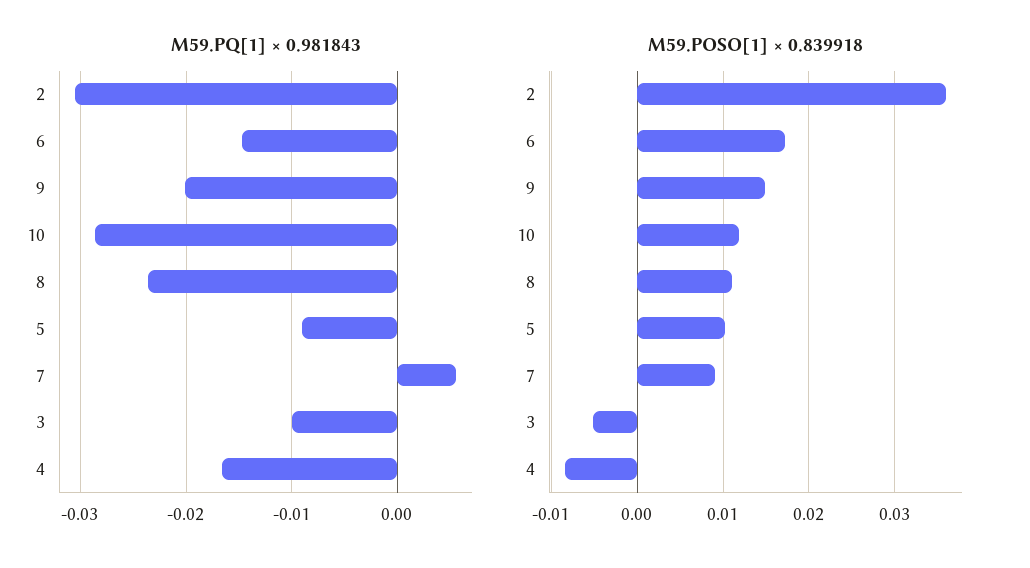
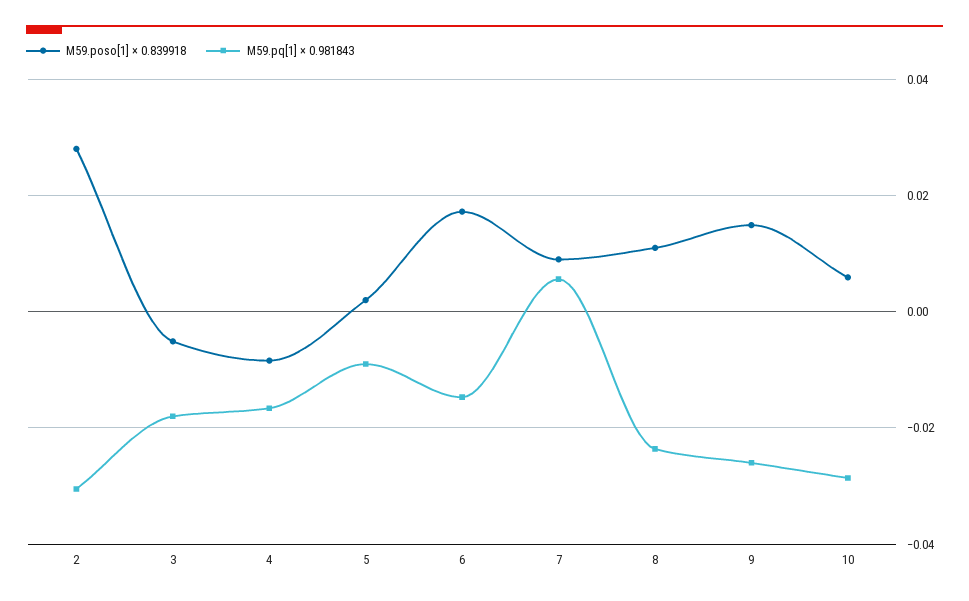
  {
    "M59.PQ[1] × 0.981843": {
      "2": -0.031,
      "6": -0.015,
-     "9": -0.02,
+     "9": -0.026,
      "10": -0.029,
      "8": -0.024,
      "5": -0.009,
      "7": 0.006,
-     "3": -0.01,
+     "3": -0.018,
      "4": -0.017
    },
    "M59.POSO[1] × 0.839918": {
-     "2": 0.036,
+     "2": 0.028,
      "6": 0.017,
      "9": 0.015,
-     "10": 0.012,
+     "10": 0.006,
      "8": 0.011,
-     "5": 0.01,
+     "5": 0.002,
      "7": 0.009,
      "3": -0.005,
      "4": -0.008
    }
  }

